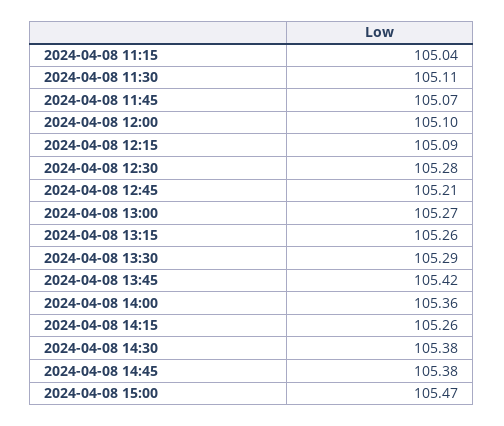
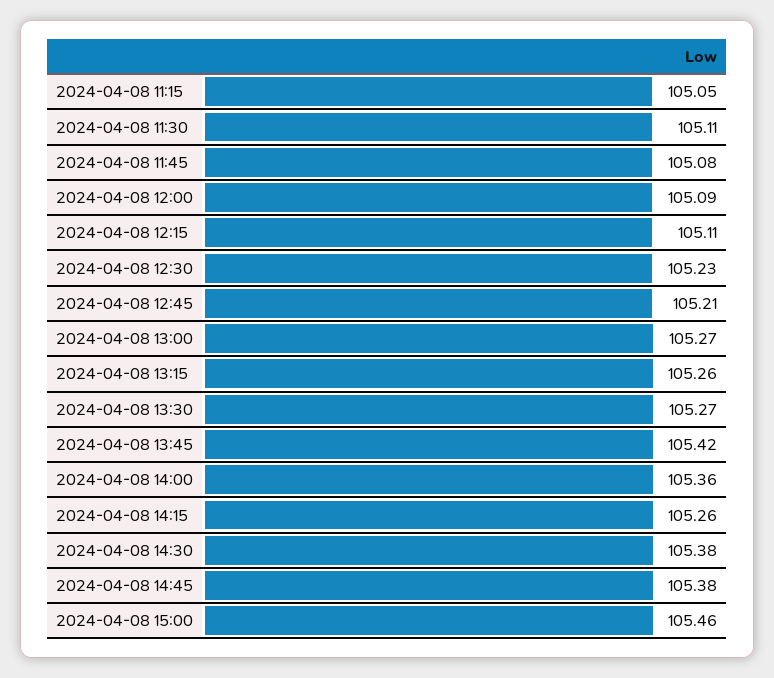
  {
-   "2024-04-08 11:15": 105.04,
+   "2024-04-08 11:15": 105.05,
    "2024-04-08 11:30": 105.11,
-   "2024-04-08 11:45": 105.07,
+   "2024-04-08 11:45": 105.08,
-   "2024-04-08 12:00": 105.1,
+   "2024-04-08 12:00": 105.09,
-   "2024-04-08 12:15": 105.09,
+   "2024-04-08 12:15": 105.11,
-   "2024-04-08 12:30": 105.28,
+   "2024-04-08 12:30": 105.23,
    "2024-04-08 12:45": 105.21,
    "2024-04-08 13:00": 105.27,
    "2024-04-08 13:15": 105.26,
-   "2024-04-08 13:30": 105.29,
+   "2024-04-08 13:30": 105.27,
    "2024-04-08 13:45": 105.42,
    "2024-04-08 14:00": 105.36,
    "2024-04-08 14:15": 105.26,
    "2024-04-08 14:30": 105.38,
    "2024-04-08 14:45": 105.38,
-   "2024-04-08 15:00": 105.47
+   "2024-04-08 15:00": 105.46
  }

